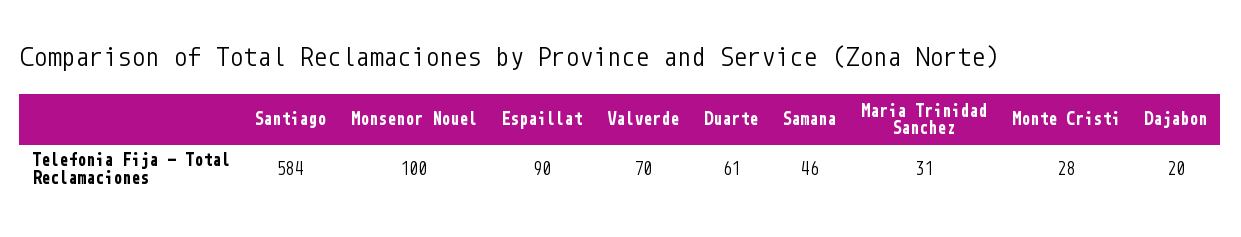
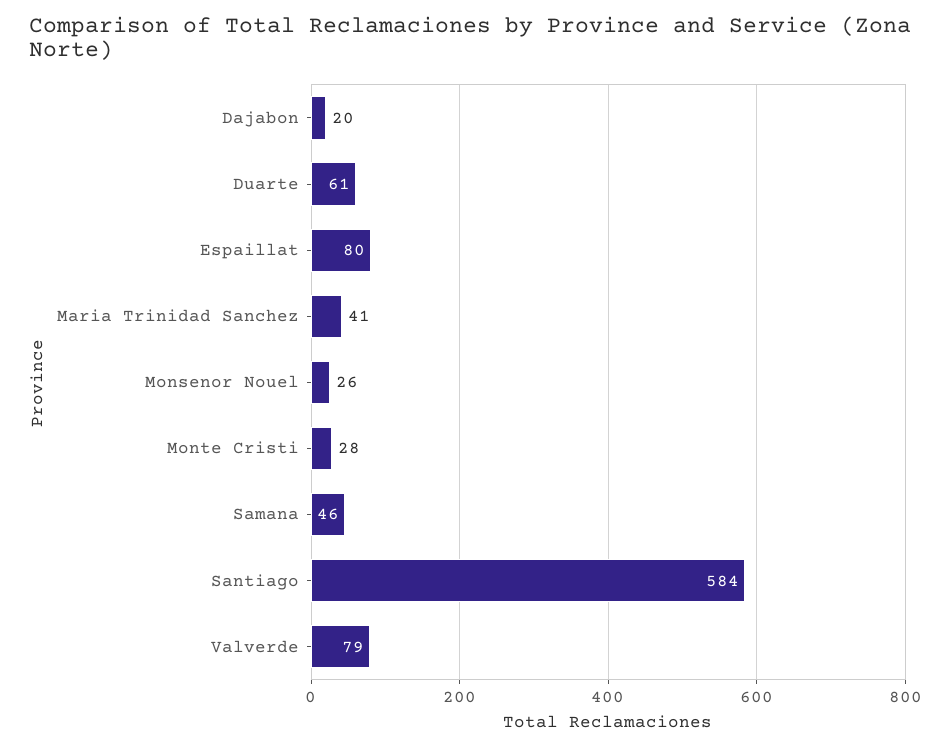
  {
    "Santiago": 584,
-   "Monsenor Nouel": 100,
+   "Monsenor Nouel": 26,
-   "Espaillat": 90,
+   "Espaillat": 80,
-   "Valverde": 70,
+   "Valverde": 79,
    "Duarte": 61,
    "Samana": 46,
-   "Maria Trinidad Sanchez": 31,
+   "Maria Trinidad Sanchez": 41,
    "Monte Cristi": 28,
    "Dajabon": 20
  }

